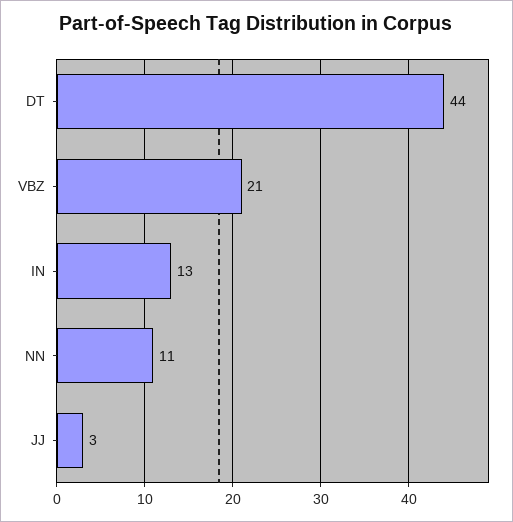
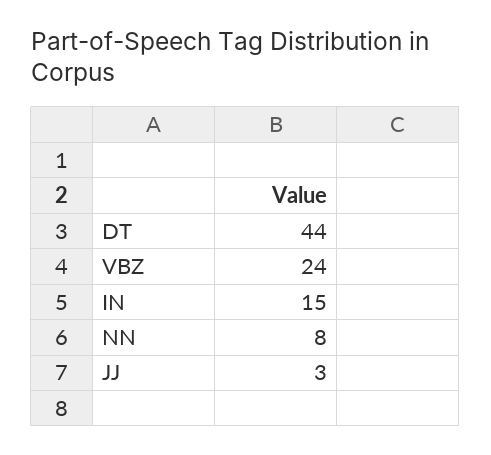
  {
    "DT": 44,
-   "VBZ": 21,
+   "VBZ": 24,
-   "IN": 13,
+   "IN": 15,
-   "NN": 11,
+   "NN": 8,
    "JJ": 3
  }

